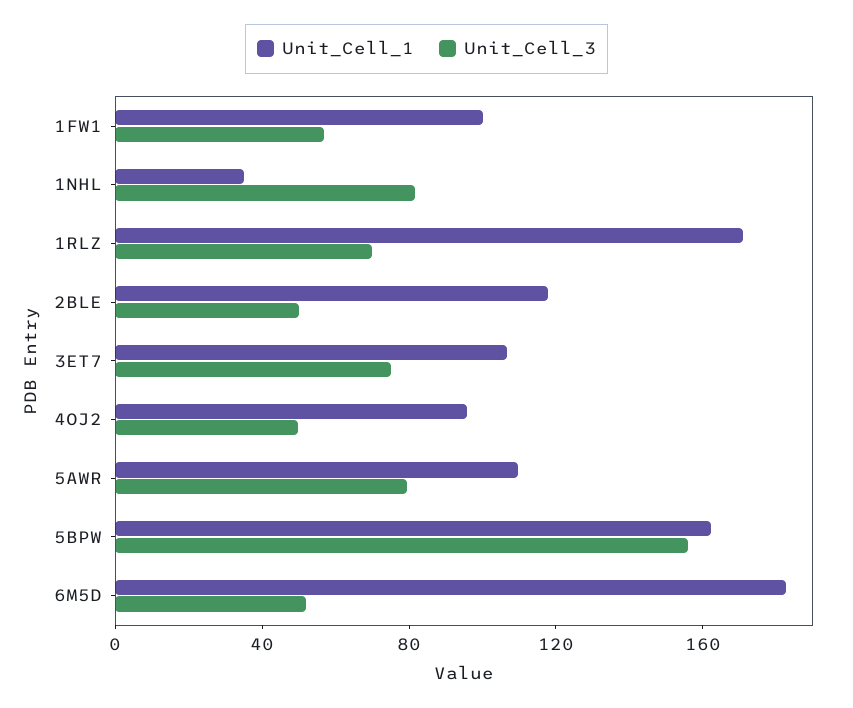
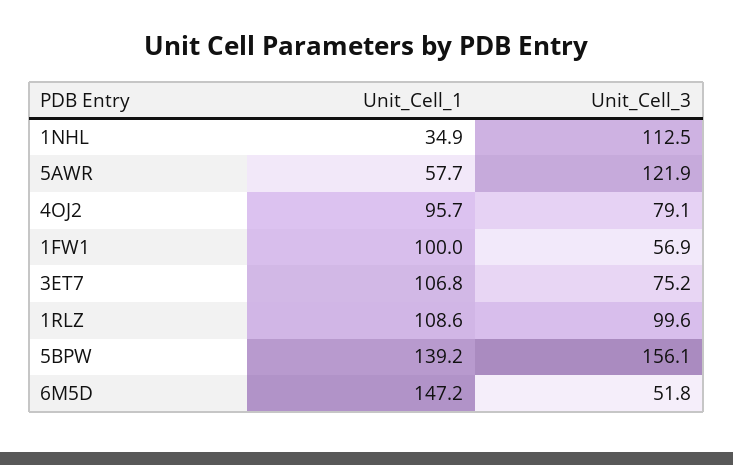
  {
    "Unit_Cell_1": {
      "1FW1": 100,
      "1NHL": 34.9,
-     "1RLZ": 170,
+     "1RLZ": 108.6,
-     "2BLE": 120,
      "3ET7": 106.8,
      "4OJ2": 95.7,
-     "5AWR": 110,
+     "5AWR": 57.7,
-     "5BPW": 160,
+     "5BPW": 139.2,
-     "6M5D": 180
+     "6M5D": 147.2
    },
    "Unit_Cell_3": {
      "1FW1": 56.9,
-     "1NHL": 80,
+     "1NHL": 112.5,
-     "1RLZ": 70,
+     "1RLZ": 99.6,
-     "2BLE": 50,
      "3ET7": 75.2,
-     "4OJ2": 50,
+     "4OJ2": 79.1,
-     "5AWR": 80,
+     "5AWR": 121.9,
      "5BPW": 156.1,
      "6M5D": 51.8
    }
  }

